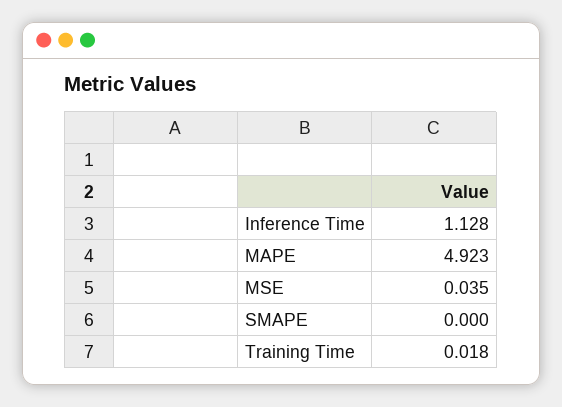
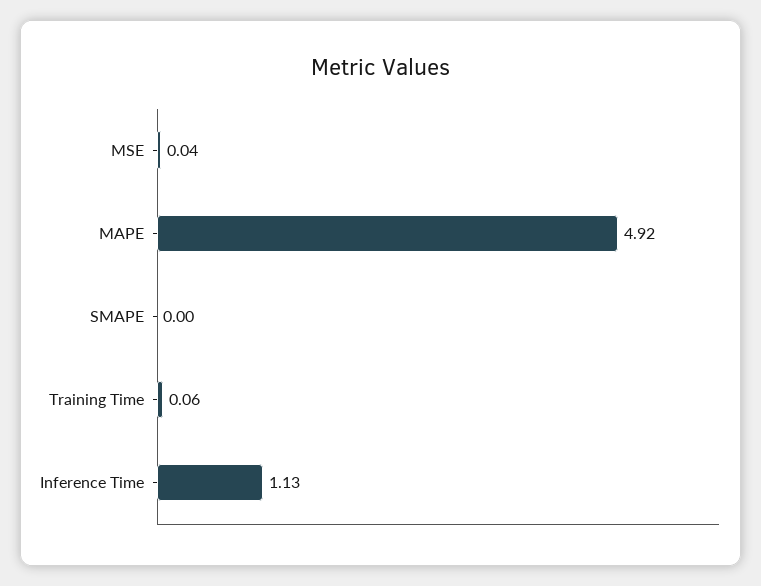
  {
    "Inference Time": 1.128,
    "MAPE": 4.923,
    "MSE": 0.035,
    "SMAPE": 0,
-   "Training Time": 0.018
+   "Training Time": 0.06
  }

